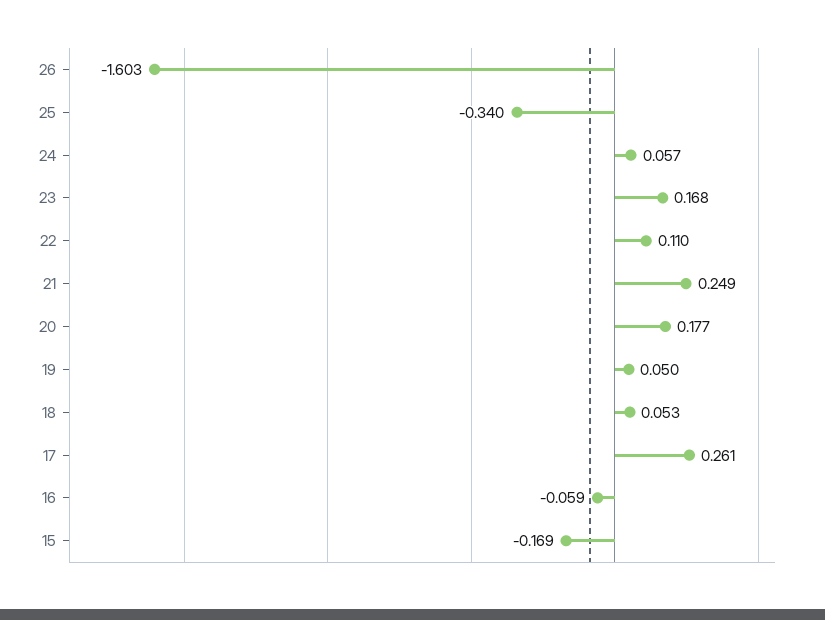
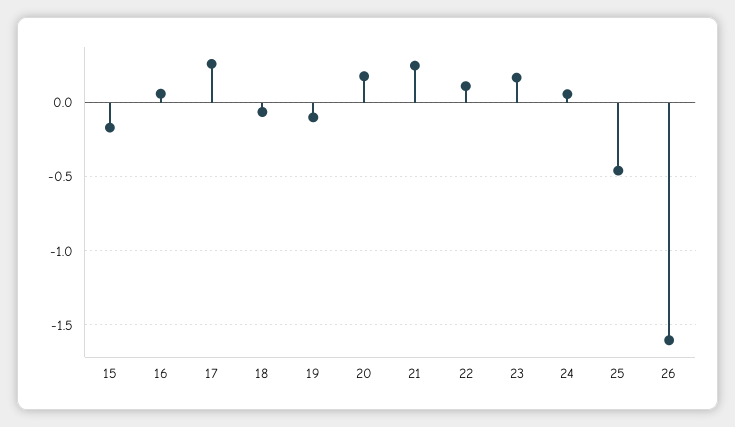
  {
    "26": -1.603,
-   "25": -0.34,
+   "25": -0.45,
    "24": 0.057,
    "23": 0.168,
    "22": 0.11,
    "21": 0.249,
    "20": 0.177,
-   "19": 0.05,
+   "19": -0.1,
-   "18": 0.053,
+   "18": -0.05,
    "17": 0.261,
-   "16": -0.059,
+   "16": 0.05,
    "15": -0.169
  }

